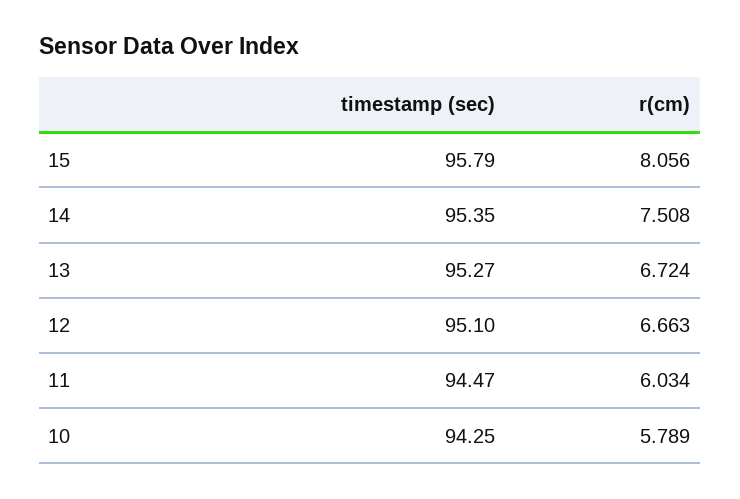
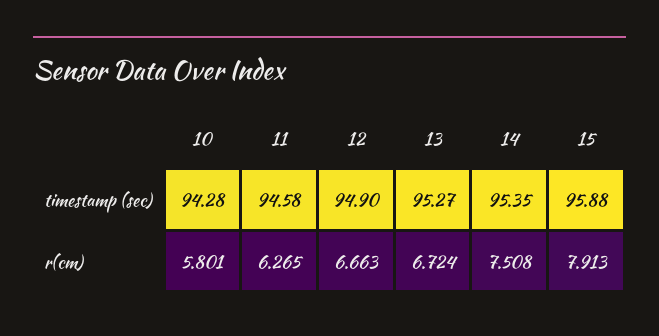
  {
    "timestamp (sec)": {
-     "15": 95.79,
+     "15": 95.88,
      "14": 95.35,
      "13": 95.27,
-     "12": 95.1,
+     "12": 94.9,
-     "11": 94.47,
+     "11": 94.58,
-     "10": 94.25
+     "10": 94.28
    },
    "r(cm)": {
-     "15": 8.056,
+     "15": 7.913,
      "14": 7.508,
      "13": 6.724,
      "12": 6.663,
-     "11": 6.034,
+     "11": 6.265,
-     "10": 5.789
+     "10": 5.801
    }
  }

